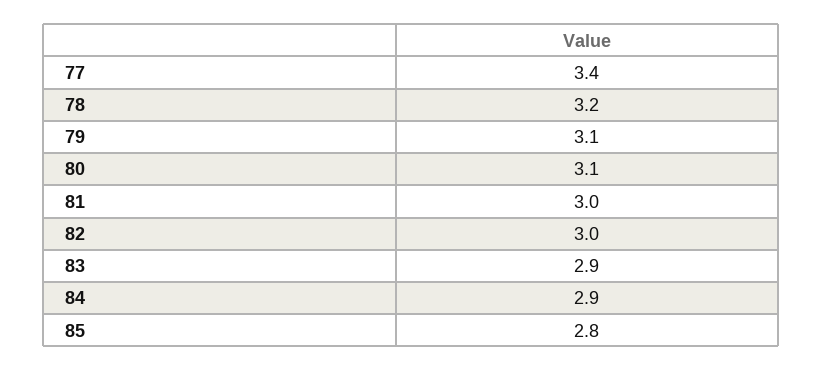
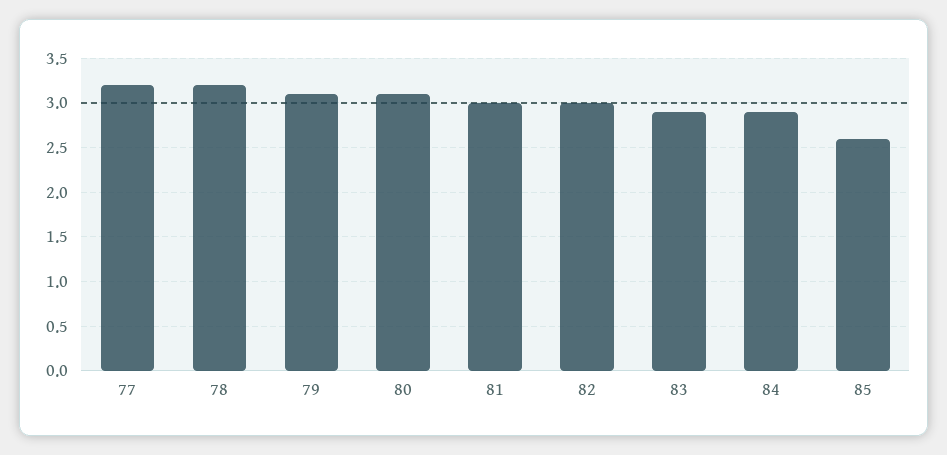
  {
-   "77": 3.4,
+   "77": 3.2,
    "78": 3.2,
    "79": 3.1,
    "80": 3.1,
    "81": 3,
    "82": 3,
    "83": 2.9,
    "84": 2.9,
-   "85": 2.8
+   "85": 2.6
  }

